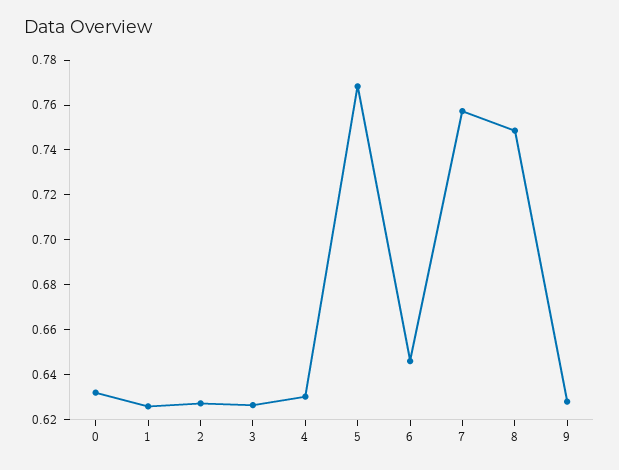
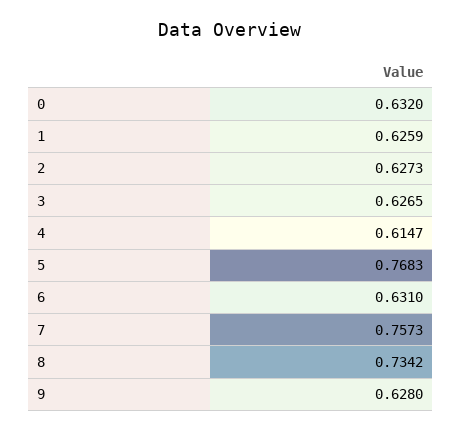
  {
    "0": 0.632,
    "1": 0.6259,
    "2": 0.6273,
    "3": 0.6265,
-   "4": 0.63,
+   "4": 0.6147,
    "5": 0.7683,
-   "6": 0.645,
+   "6": 0.631,
    "7": 0.7573,
-   "8": 0.75,
+   "8": 0.7342,
    "9": 0.628
  }

